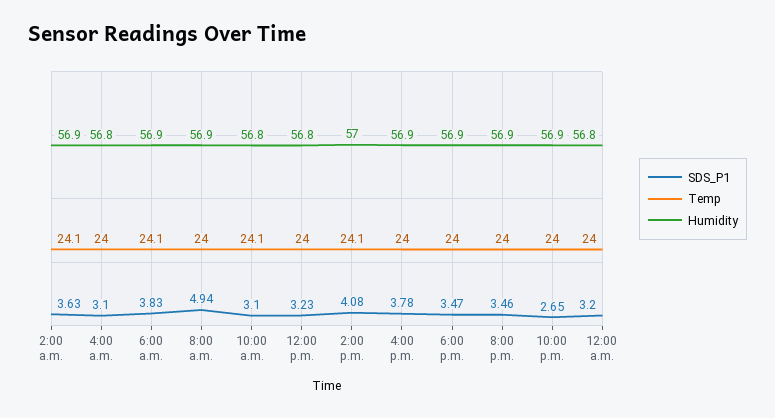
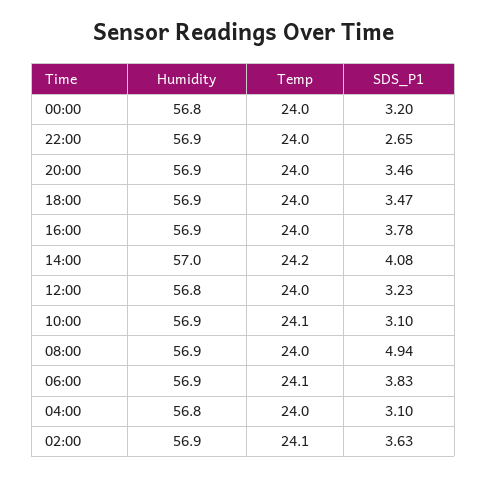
  {
    "SDS_P1": {
      "2:00 a.m.": 3.63,
      "4:00 a.m.": 3.1,
      "6:00 a.m.": 3.83,
      "8:00 a.m.": 4.94,
      "10:00 a.m.": 3.1,
      "12:00 p.m.": 3.23,
      "2:00 p.m.": 4.08,
      "4:00 p.m.": 3.78,
      "6:00 p.m.": 3.47,
      "8:00 p.m.": 3.46,
      "10:00 p.m.": 2.65,
      "12:00 a.m.": 3.2
    },
    "Temp": {
      "2:00 a.m.": 24.1,
      "4:00 a.m.": 24,
      "6:00 a.m.": 24.1,
      "8:00 a.m.": 24,
      "10:00 a.m.": 24.1,
      "12:00 p.m.": 24,
-     "2:00 p.m.": 24.1,
+     "2:00 p.m.": 24.2,
      "4:00 p.m.": 24,
      "6:00 p.m.": 24,
      "8:00 p.m.": 24,
      "10:00 p.m.": 24,
      "12:00 a.m.": 24
    },
    "Humidity": {
      "2:00 a.m.": 56.9,
      "4:00 a.m.": 56.8,
      "6:00 a.m.": 56.9,
      "8:00 a.m.": 56.9,
-     "10:00 a.m.": 56.8,
+     "10:00 a.m.": 56.9,
      "12:00 p.m.": 56.8,
      "2:00 p.m.": 57,
      "4:00 p.m.": 56.9,
      "6:00 p.m.": 56.9,
      "8:00 p.m.": 56.9,
      "10:00 p.m.": 56.9,
      "12:00 a.m.": 56.8
    }
  }

